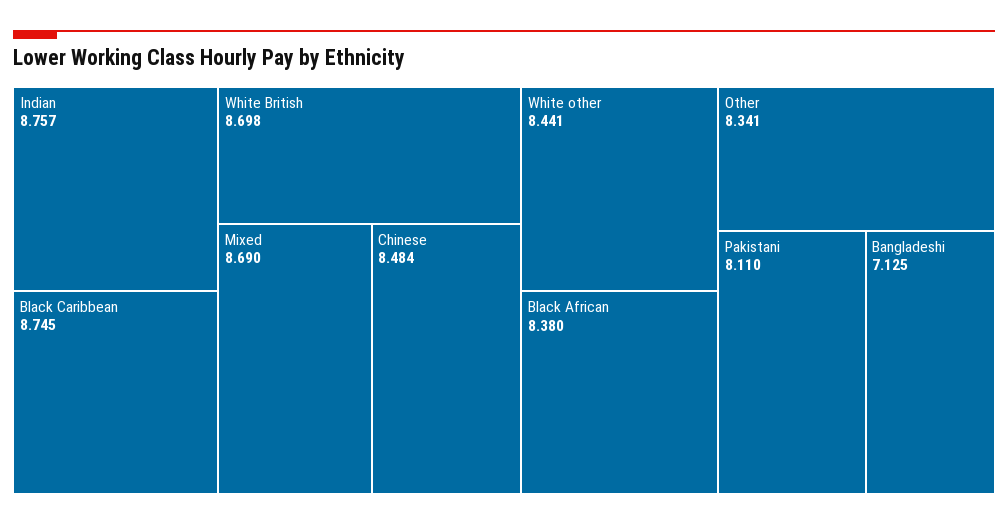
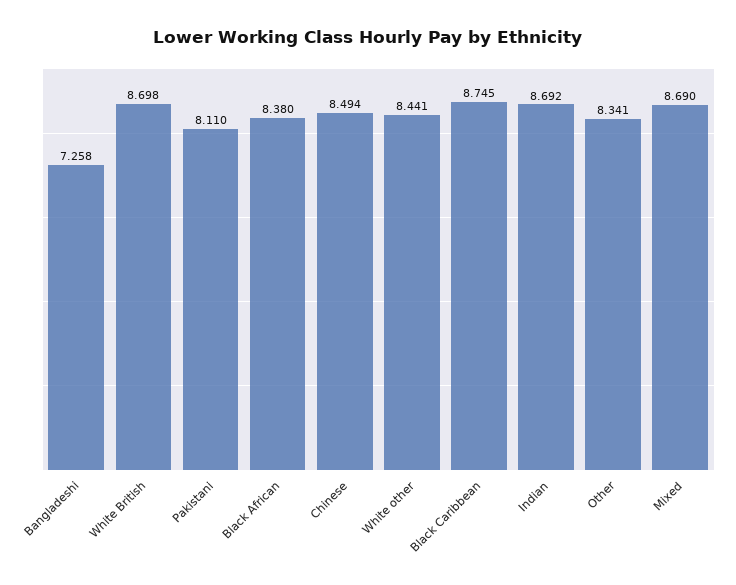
  {
-   "Indian": 8.757,
+   "Indian": 8.692,
    "Black Caribbean": 8.745,
    "White British": 8.698,
    "Mixed": 8.69,
-   "Chinese": 8.484,
+   "Chinese": 8.494,
    "White other": 8.441,
    "Black African": 8.38,
    "Other": 8.341,
    "Pakistani": 8.11,
-   "Bangladeshi": 7.125
+   "Bangladeshi": 7.258
  }

